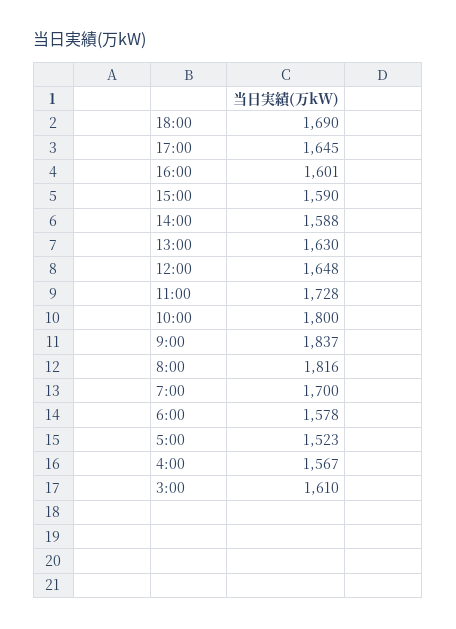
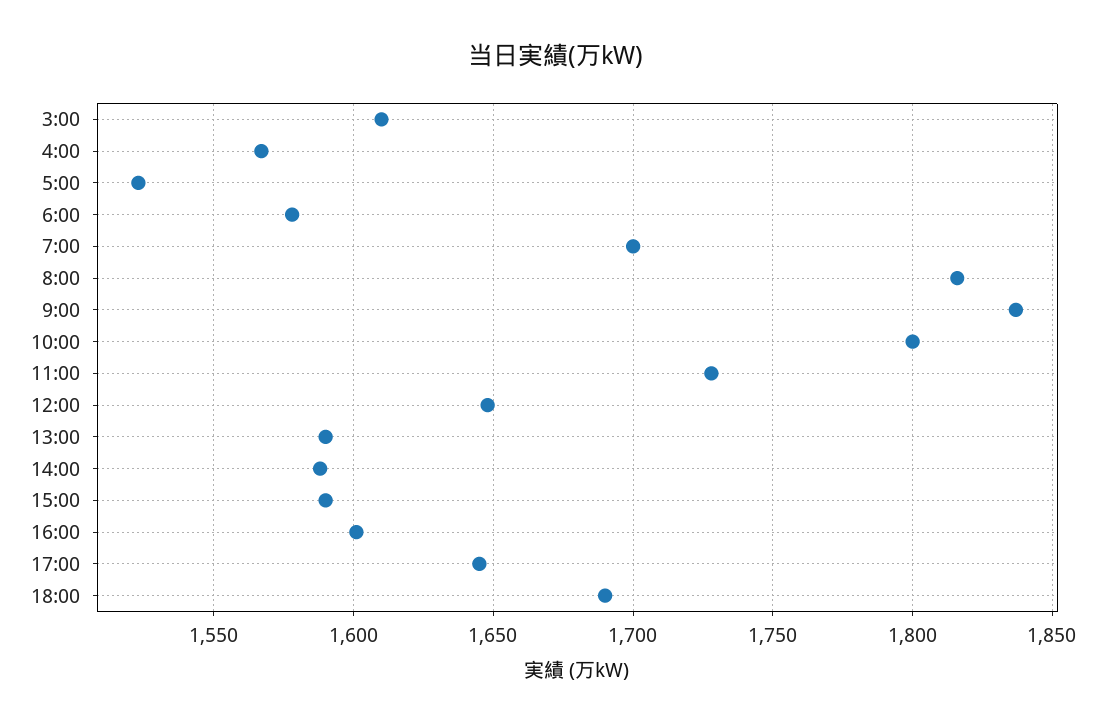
  {
    "18:00": 1690,
    "17:00": 1645,
    "16:00": 1601,
    "15:00": 1590,
    "14:00": 1588,
-   "13:00": 1630,
+   "13:00": 1590,
    "12:00": 1648,
    "11:00": 1728,
    "10:00": 1800,
    "9:00": 1837,
    "8:00": 1816,
    "7:00": 1700,
    "6:00": 1578,
    "5:00": 1523,
    "4:00": 1567,
    "3:00": 1610
  }

